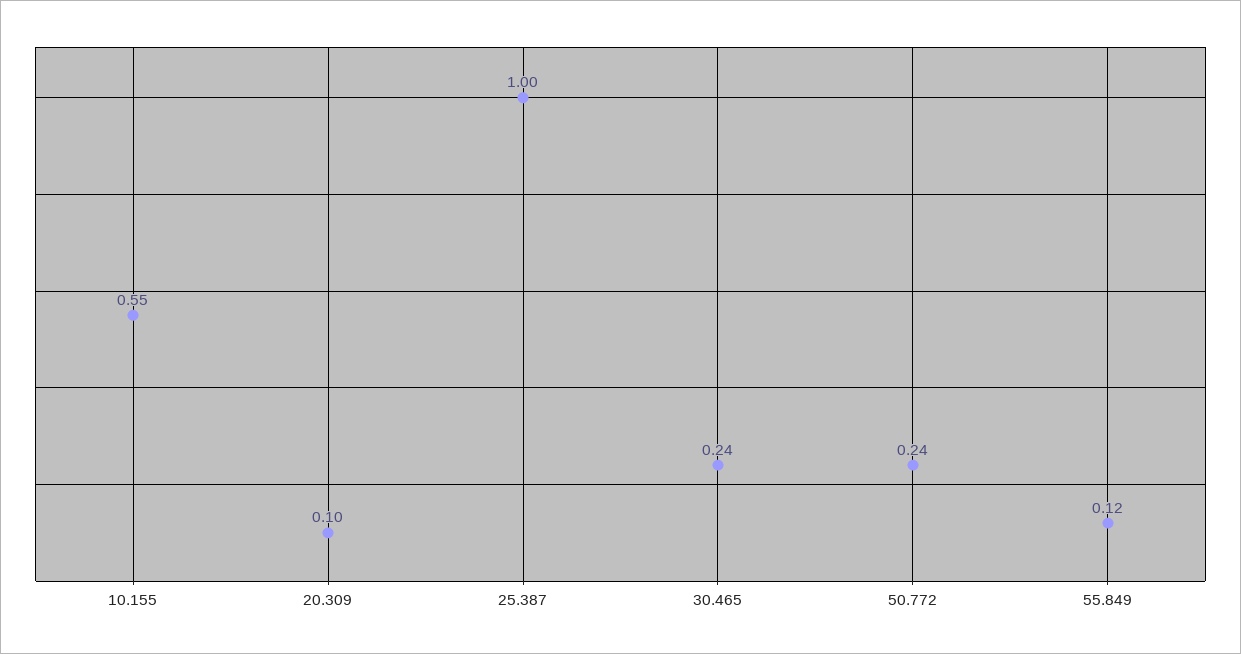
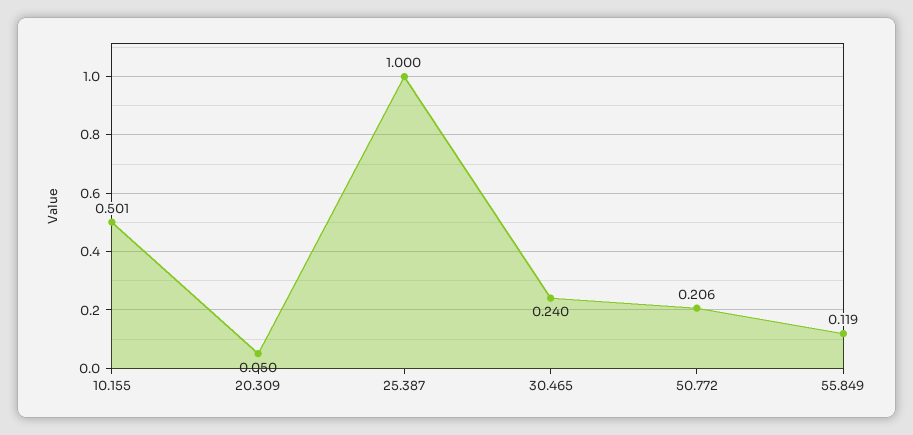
  {
-   "10.155": 0.55,
+   "10.155": 0.501,
-   "20.309": 0.1,
+   "20.309": 0.05,
    "25.387": 1,
    "30.465": 0.24,
-   "50.772": 0.24,
+   "50.772": 0.206,
    "55.849": 0.119
  }

